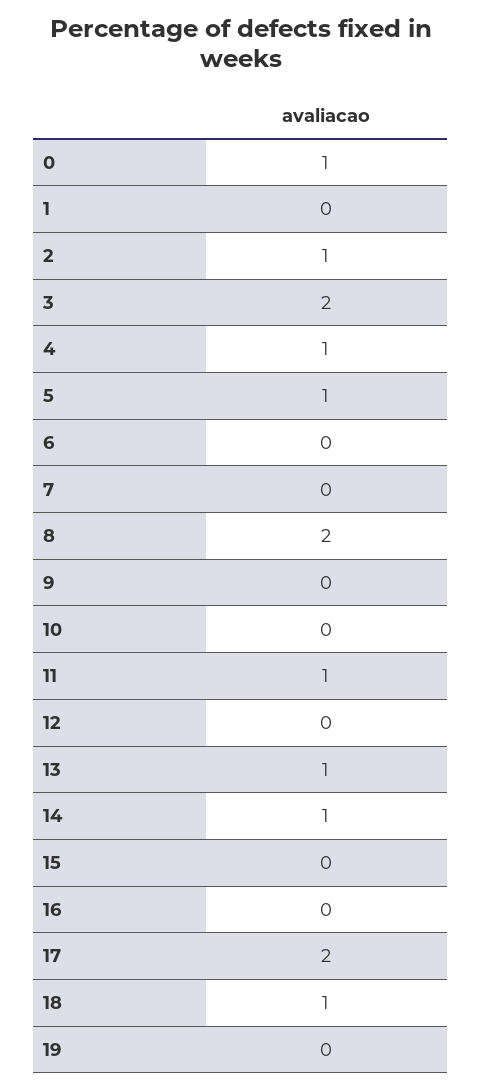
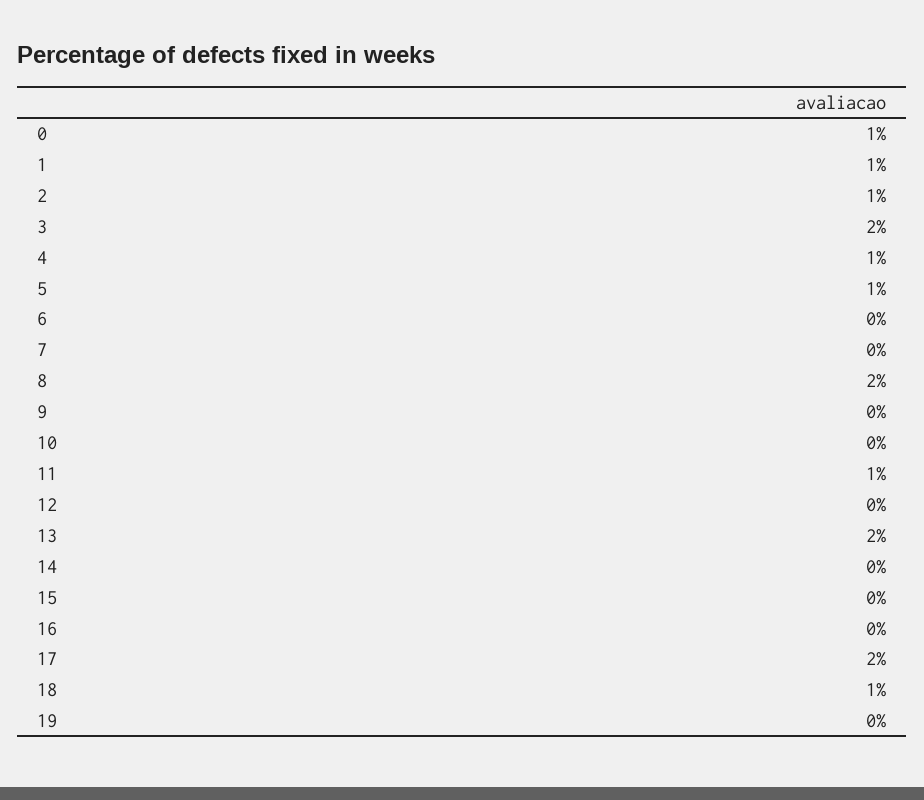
  {
    "0": 1,
-   "1": 0,
+   "1": 1,
    "2": 1,
    "3": 2,
    "4": 1,
    "5": 1,
    "6": 0,
    "7": 0,
    "8": 2,
    "9": 0,
    "10": 0,
    "11": 1,
    "12": 0,
-   "13": 1,
+   "13": 2,
-   "14": 1,
+   "14": 0,
    "15": 0,
    "16": 0,
    "17": 2,
    "18": 1,
    "19": 0
  }

